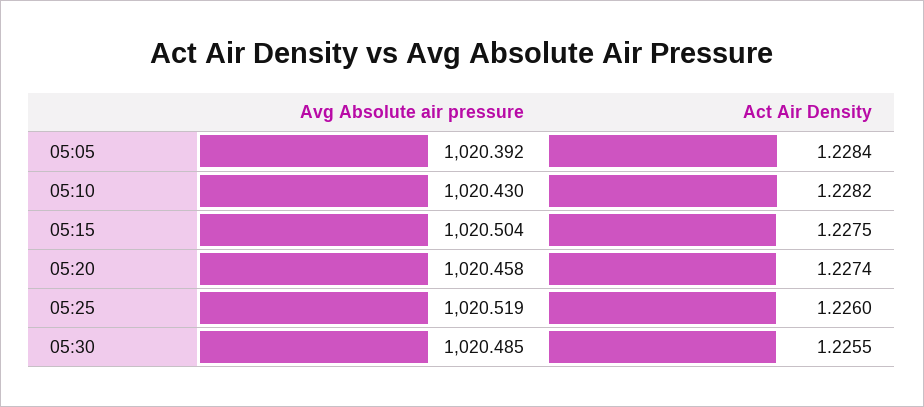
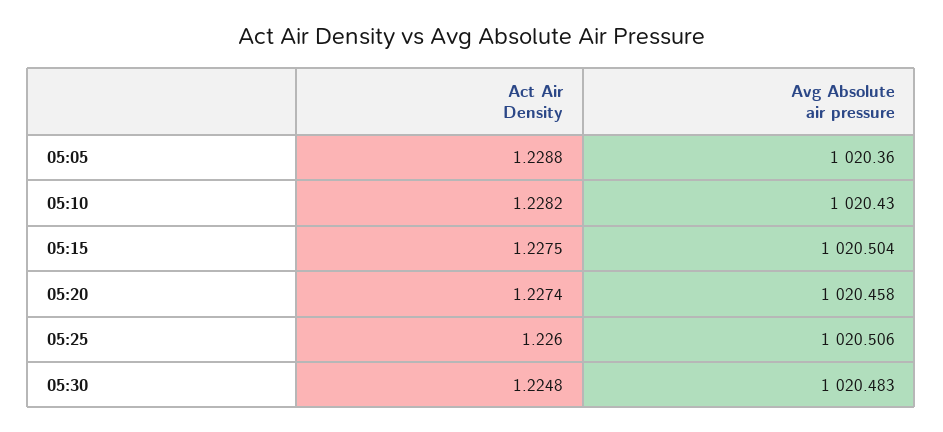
  {
    "Avg Absolute air pressure": {
-     "05:05": 1020.392,
+     "05:05": 1020.36,
      "05:10": 1020.43,
      "05:15": 1020.504,
      "05:20": 1020.458,
-     "05:25": 1020.519,
+     "05:25": 1020.506,
-     "05:30": 1020.485
+     "05:30": 1020.483
    },
    "Act Air Density": {
-     "05:05": 1.2284,
+     "05:05": 1.2288,
      "05:10": 1.2282,
      "05:15": 1.2275,
      "05:20": 1.2274,
      "05:25": 1.226,
-     "05:30": 1.2255
+     "05:30": 1.2248
    }
  }

